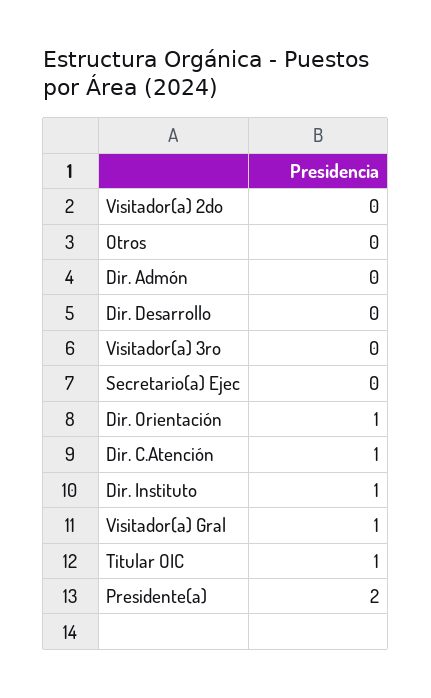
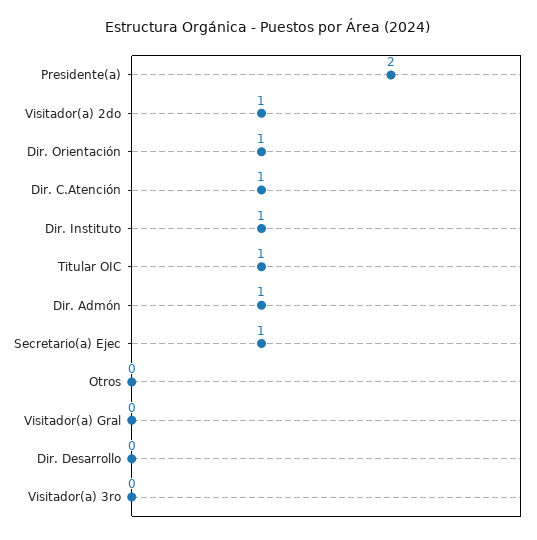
  {
-   "Visitador(a) 2do": 0,
+   "Visitador(a) 2do": 1,
    "Otros": 0,
-   "Dir. Admón": 0,
+   "Dir. Admón": 1,
    "Dir. Desarrollo": 0,
    "Visitador(a) 3ro": 0,
-   "Secretario(a) Ejec": 0,
+   "Secretario(a) Ejec": 1,
    "Dir. Orientación": 1,
    "Dir. C.Atención": 1,
    "Dir. Instituto": 1,
-   "Visitador(a) Gral": 1,
+   "Visitador(a) Gral": 0,
    "Titular OIC": 1,
    "Presidente(a)": 2
  }

